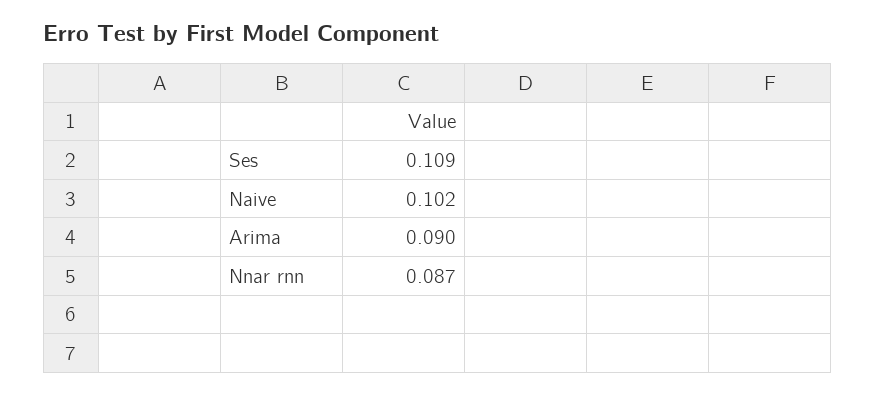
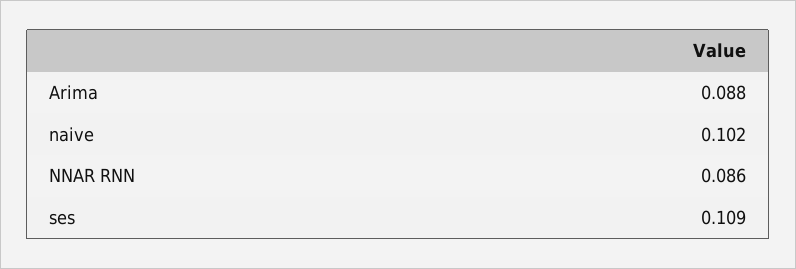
  {
    "Ses": 0.109,
    "Naive": 0.102,
-   "Arima": 0.09,
+   "Arima": 0.088,
-   "Nnar rnn": 0.087
+   "Nnar rnn": 0.086
  }

